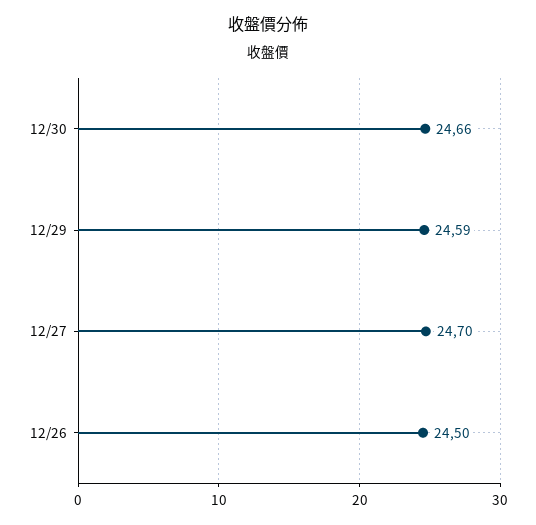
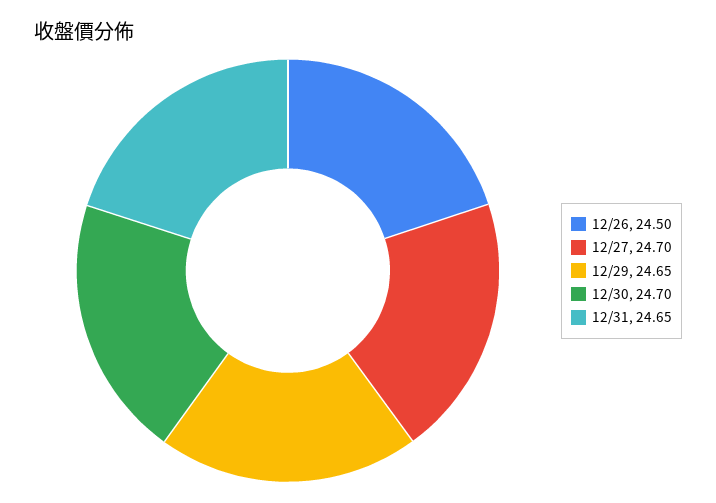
  {
-   "12/30": 24.66,
+   "12/30": 24.7,
-   "12/29": 24.59,
+   "12/29": 24.65,
    "12/27": 24.7,
-   "12/26": 24.5
+   "12/26": 24.5,
+   "12/31": 24.65
  }

